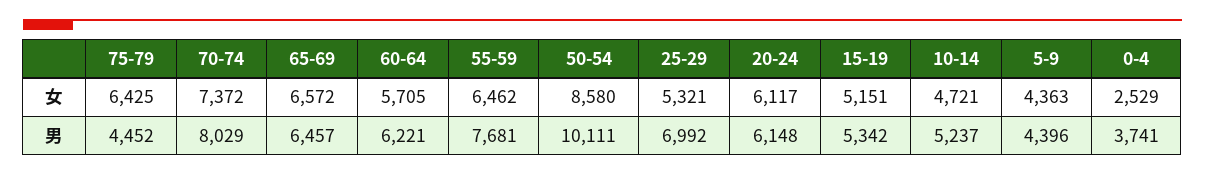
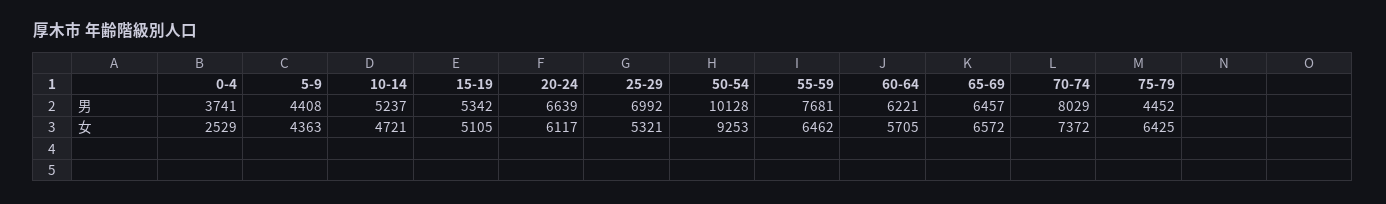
  {
    "75-79": {
      "女": 6425,
      "男": 4452
    },
    "70-74": {
      "女": 7372,
      "男": 8029
    },
    "65-69": {
      "女": 6572,
      "男": 6457
    },
    "60-64": {
      "女": 5705,
      "男": 6221
    },
    "55-59": {
      "女": 6462,
      "男": 7681
    },
    "50-54": {
-     "女": 8580,
+     "女": 9253,
-     "男": 10111
+     "男": 10128
    },
    "25-29": {
      "女": 5321,
      "男": 6992
    },
    "20-24": {
      "女": 6117,
-     "男": 6148
+     "男": 6639
    },
    "15-19": {
-     "女": 5151,
+     "女": 5105,
      "男": 5342
    },
    "10-14": {
      "女": 4721,
      "男": 5237
    },
    "5-9": {
      "女": 4363,
-     "男": 4396
+     "男": 4408
    },
    "0-4": {
      "女": 2529,
      "男": 3741
    }
  }

